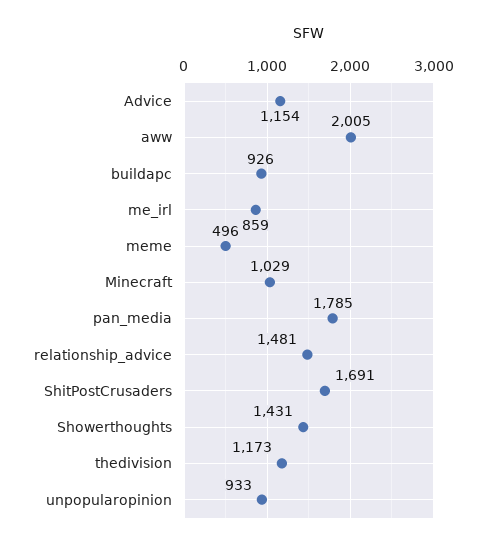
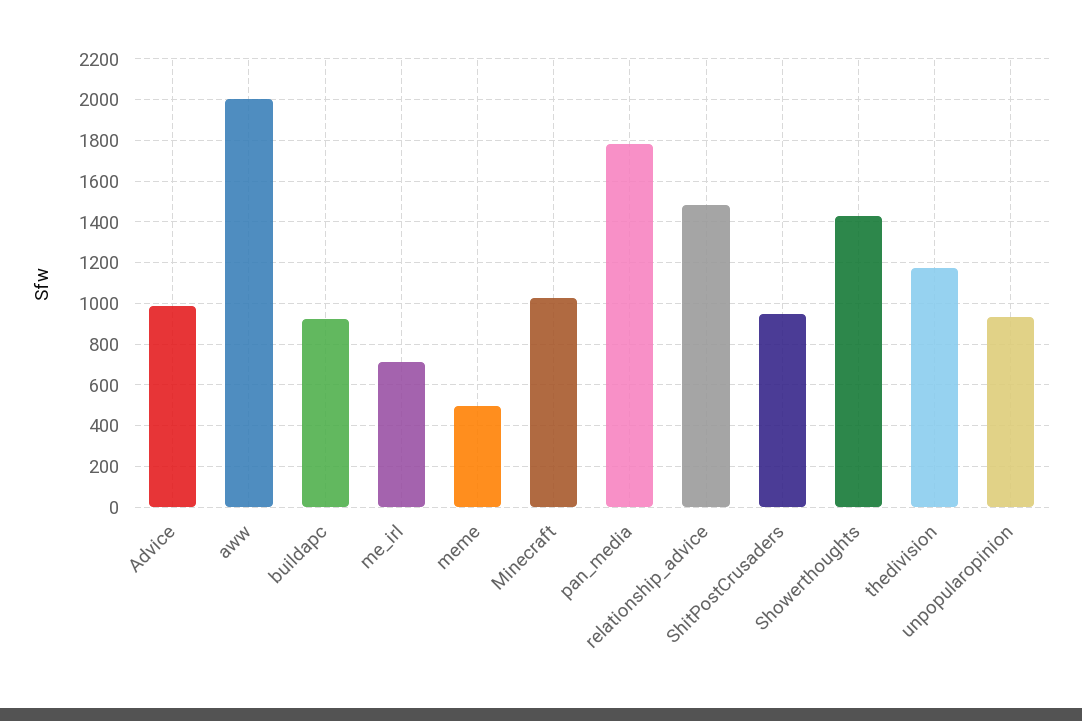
  {
-   "Advice": 1154,
+   "Advice": 1000,
    "aww": 2005,
    "buildapc": 926,
-   "me_irl": 859,
+   "me_irl": 700,
    "meme": 496,
    "Minecraft": 1029,
    "pan_media": 1785,
    "relationship_advice": 1481,
-   "ShitPostCrusaders": 1691,
+   "ShitPostCrusaders": 950,
    "Showerthoughts": 1431,
    "thedivision": 1173,
    "unpopularopinion": 933
  }

